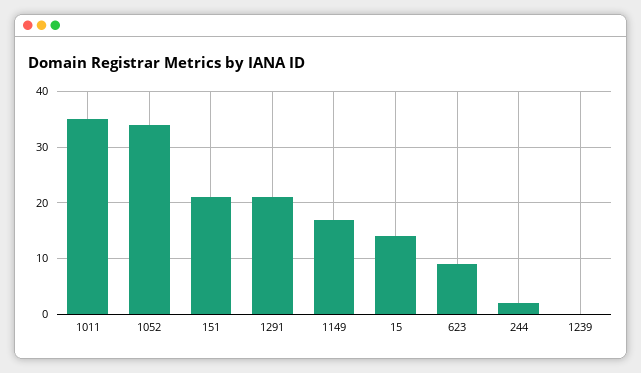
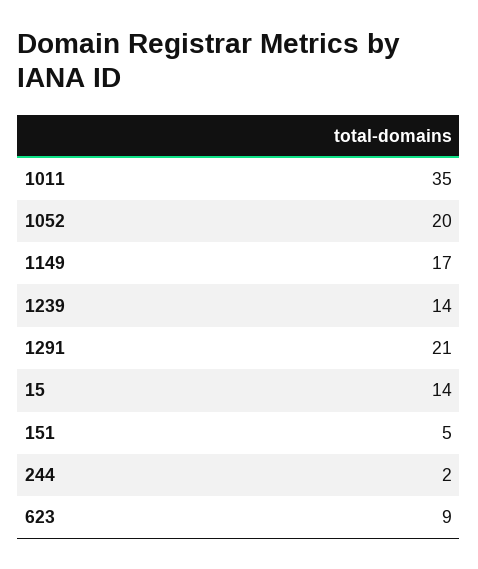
  {
    "1011": 35,
-   "1052": 35,
+   "1052": 20,
-   "151": 20,
+   "151": 5,
    "1291": 21,
    "1149": 17,
    "15": 14,
    "623": 9,
    "244": 2,
-   "1239": 0
+   "1239": 14
  }

